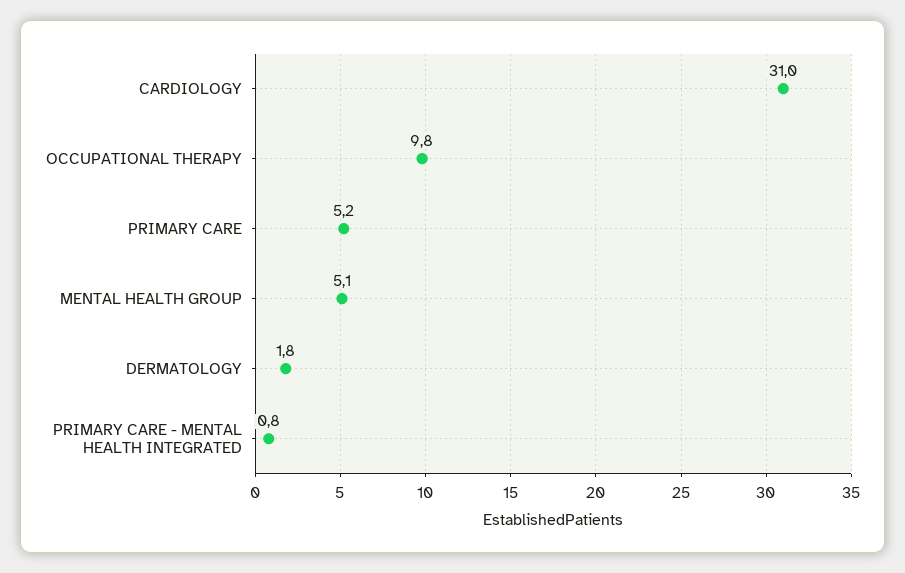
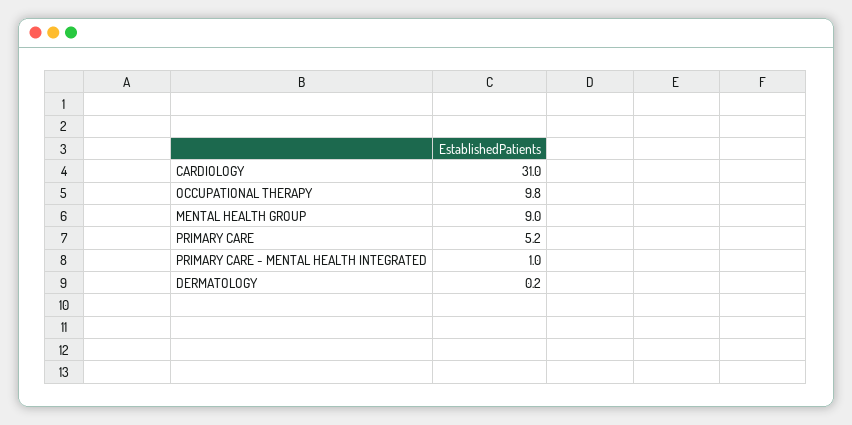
  {
    "CARDIOLOGY": 31,
    "OCCUPATIONAL THERAPY": 9.8,
    "PRIMARY CARE": 5.2,
-   "MENTAL HEALTH GROUP": 5.1,
+   "MENTAL HEALTH GROUP": 9,
-   "DERMATOLOGY": 1.8,
+   "DERMATOLOGY": 0.2,
-   "PRIMARY CARE - MENTAL HEALTH INTEGRATED": 0.8
+   "PRIMARY CARE - MENTAL HEALTH INTEGRATED": 1
  }

